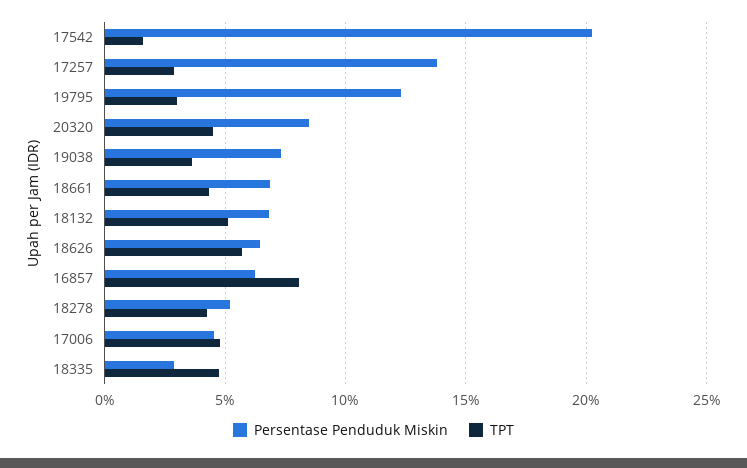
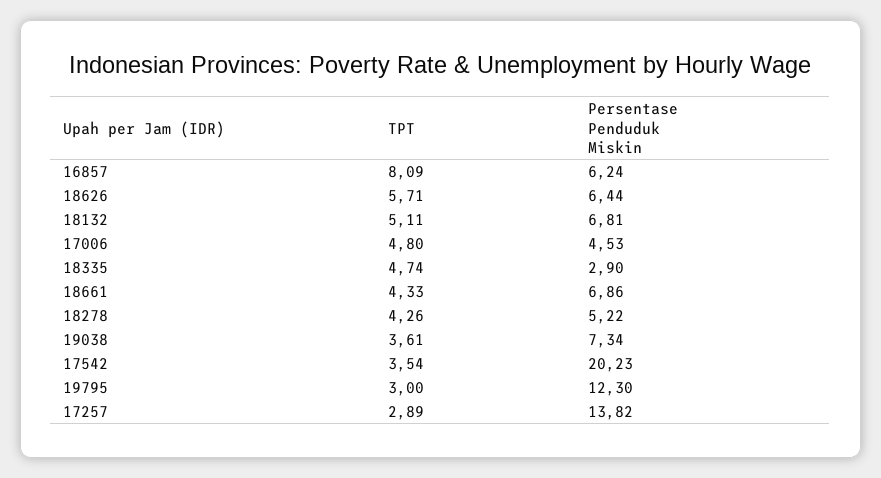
  {
    "Persentase Penduduk Miskin": {
      "17542": 20.23,
      "17257": 13.82,
      "19795": 12.3,
-     "20320": 8.5,
      "19038": 7.34,
      "18661": 6.86,
      "18132": 6.81,
      "18626": 6.44,
      "16857": 6.24,
      "18278": 5.22,
      "17006": 4.53,
      "18335": 2.9
    },
    "TPT": {
-     "17542": 1.5,
+     "17542": 3.54,
      "17257": 2.89,
      "19795": 3,
-     "20320": 4.5,
      "19038": 3.61,
      "18661": 4.33,
      "18132": 5.11,
      "18626": 5.71,
      "16857": 8.09,
      "18278": 4.26,
      "17006": 4.8,
      "18335": 4.74
    }
  }

